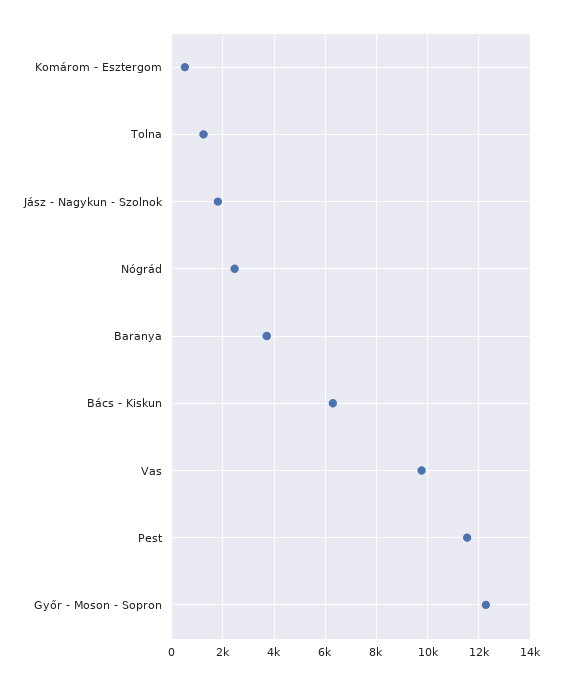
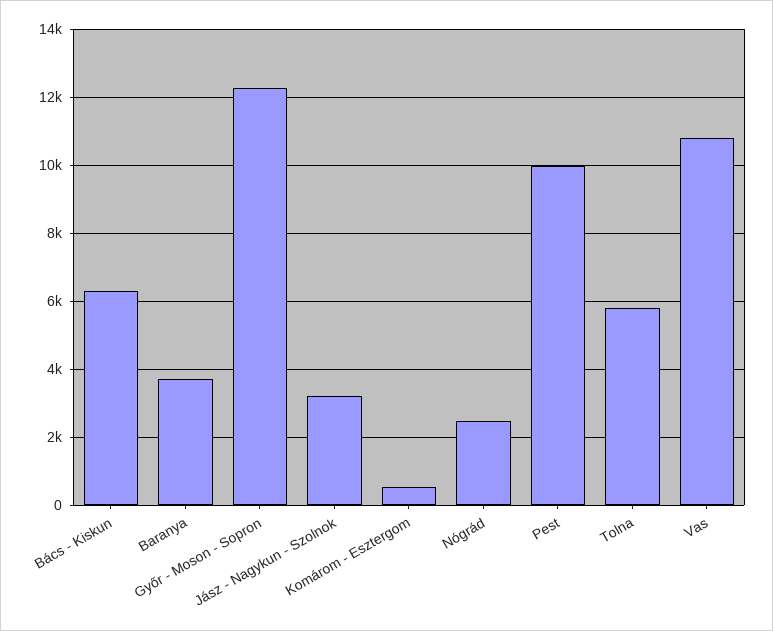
  {
    "Komárom - Esztergom": 600,
-   "Tolna": 1250,
+   "Tolna": 5800,
-   "Jász - Nagykun - Szolnok": 1750,
+   "Jász - Nagykun - Szolnok": 3200,
    "Nógrád": 2400,
    "Baranya": 3800,
    "Bács - Kiskun": 6200,
-   "Vas": 9750,
+   "Vas": 10800,
-   "Pest": 11500,
+   "Pest": 10000,
    "Győr - Moson - Sopron": 12200
  }

